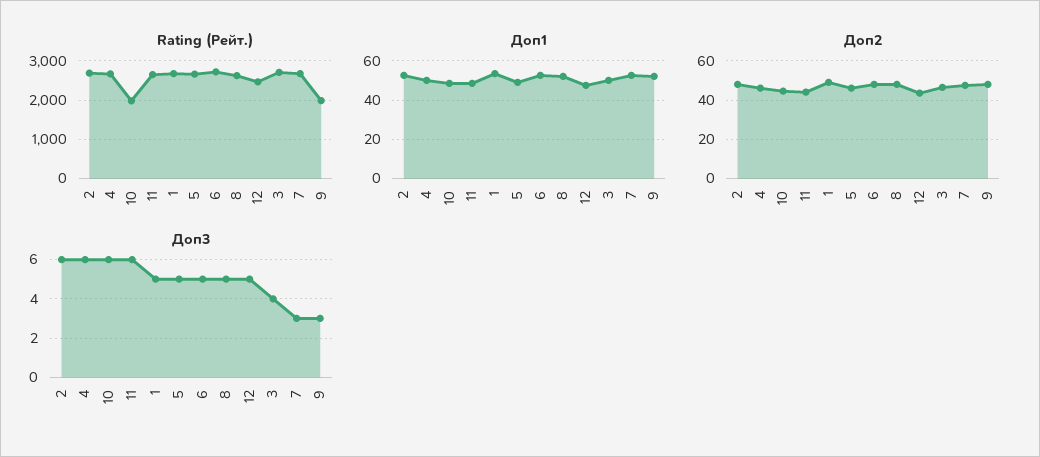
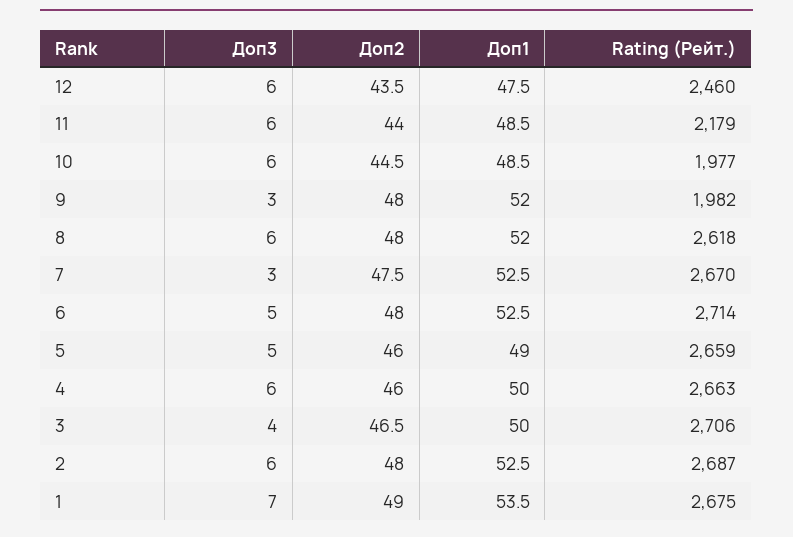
  {
    "Rating (Рейт.)": {
      "2": 2687,
      "4": 2663,
      "10": 1977,
-     "11": 2600,
+     "11": 2179,
      "1": 2675,
      "5": 2659,
      "6": 2714,
      "8": 2618,
      "12": 2460,
      "3": 2706,
      "7": 2670,
      "9": 1982
    },
    "Доп1": {
      "2": 52.5,
      "4": 50,
      "10": 48.5,
      "11": 48.5,
      "1": 53.5,
      "5": 49,
      "6": 52.5,
      "8": 52,
      "12": 47.5,
      "3": 50,
      "7": 52.5,
      "9": 52
    },
    "Доп2": {
      "2": 48,
      "4": 46,
      "10": 44.5,
      "11": 44,
      "1": 49,
      "5": 46,
      "6": 48,
      "8": 48,
      "12": 43.5,
      "3": 46.5,
      "7": 47.5,
      "9": 48
    },
    "Доп3": {
      "2": 6,
      "4": 6,
      "10": 6,
      "11": 6,
-     "1": 5,
+     "1": 7,
      "5": 5,
      "6": 5,
-     "8": 5,
+     "8": 6,
-     "12": 5,
+     "12": 6,
      "3": 4,
      "7": 3,
      "9": 3
    }
  }

